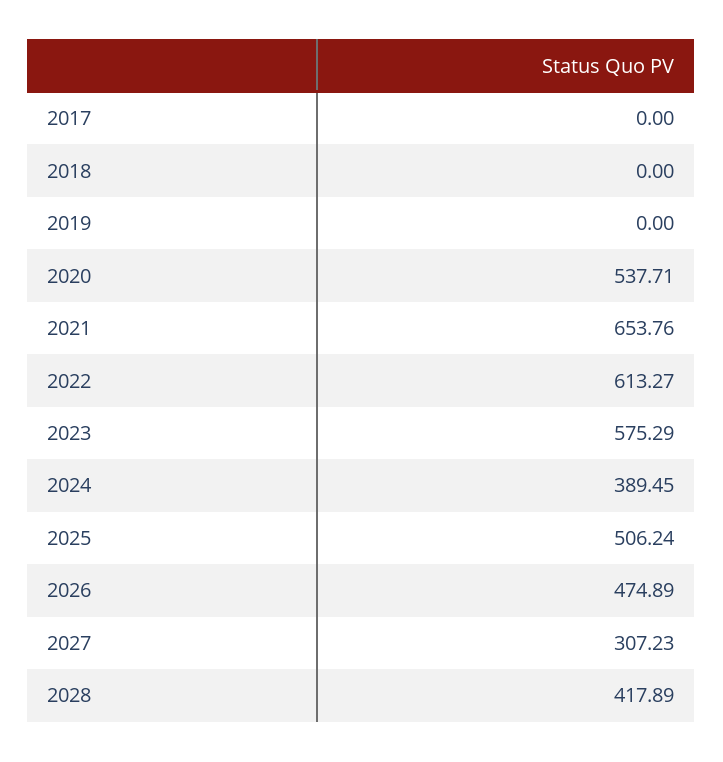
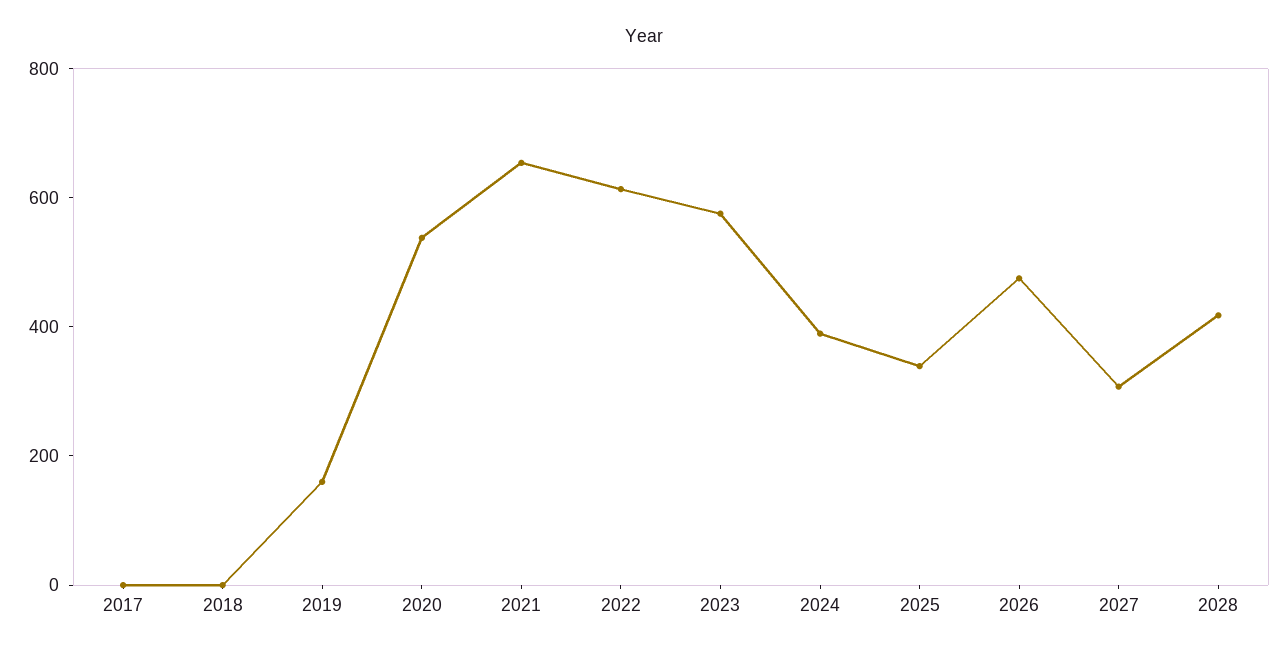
  {
    "2017": 0,
    "2018": 0,
-   "2019": 0,
+   "2019": 150,
    "2020": 537.71,
    "2021": 653.76,
    "2022": 613.27,
    "2023": 575.29,
    "2024": 389.45,
-   "2025": 506.24,
+   "2025": 350,
    "2026": 474.89,
    "2027": 307.23,
    "2028": 417.89
  }

